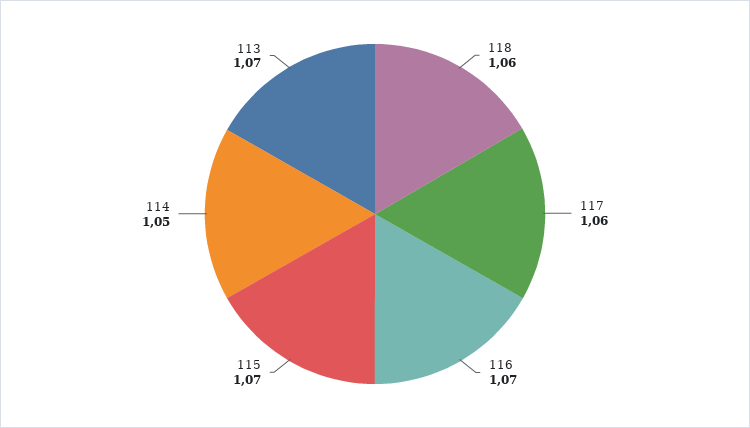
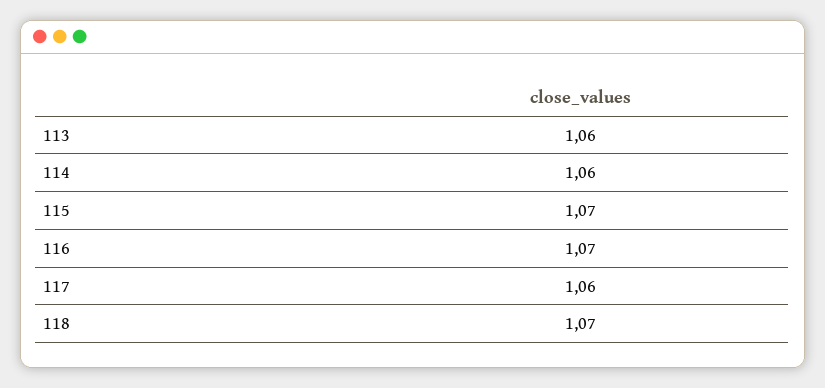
  {
-   "118": 1.06,
+   "118": 1.07,
    "117": 1.06,
    "116": 1.07,
    "115": 1.07,
-   "114": 1.05,
+   "114": 1.06,
-   "113": 1.07
+   "113": 1.06
  }

